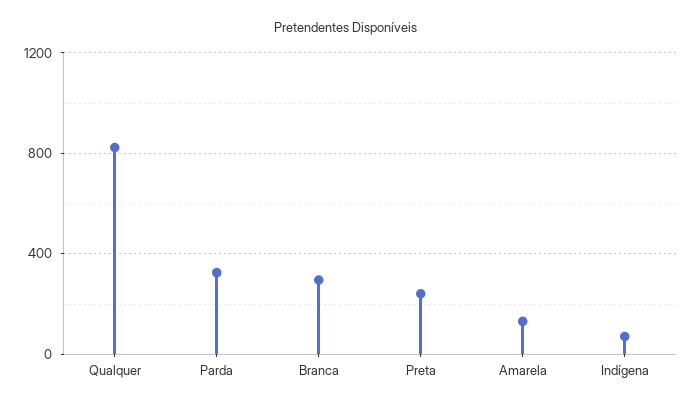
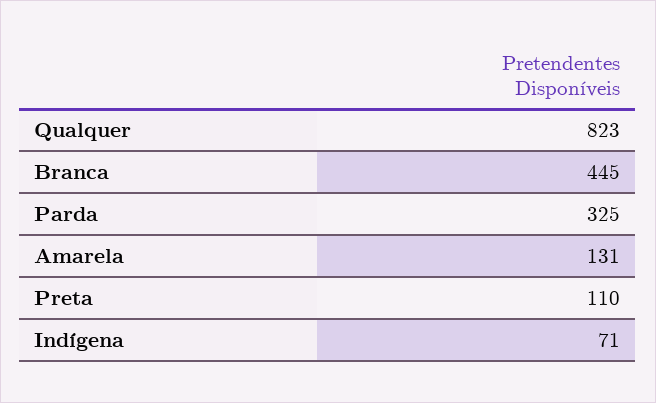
  {
    "Qualquer": 823,
    "Parda": 325,
-   "Branca": 300,
+   "Branca": 445,
-   "Preta": 250,
+   "Preta": 110,
    "Amarela": 131,
    "Indígena": 71
  }

